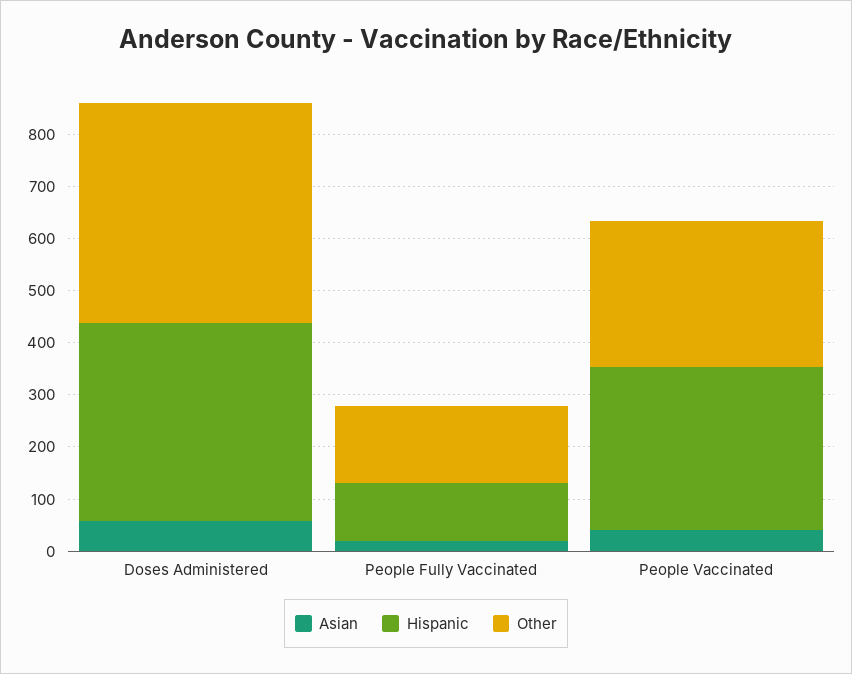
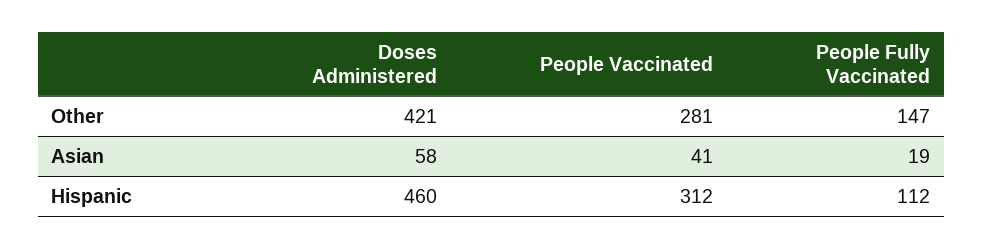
  {
    "Asian": {
      "Doses Administered": 58,
      "People Fully Vaccinated": 19,
      "People Vaccinated": 41
    },
    "Hispanic": {
-     "Doses Administered": 380,
+     "Doses Administered": 460,
      "People Fully Vaccinated": 112,
      "People Vaccinated": 312
    },
    "Other": {
      "Doses Administered": 421,
      "People Fully Vaccinated": 147,
      "People Vaccinated": 281
    }
  }

